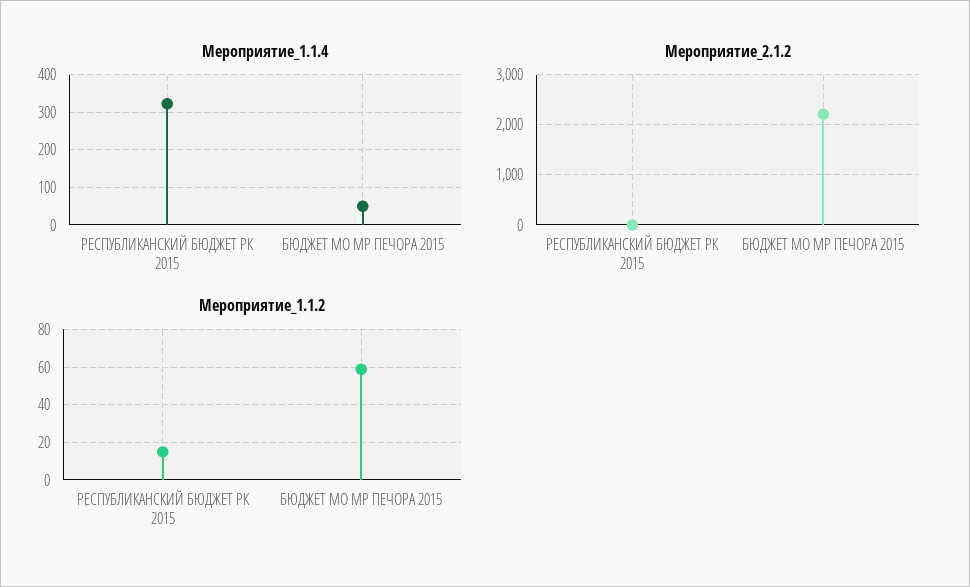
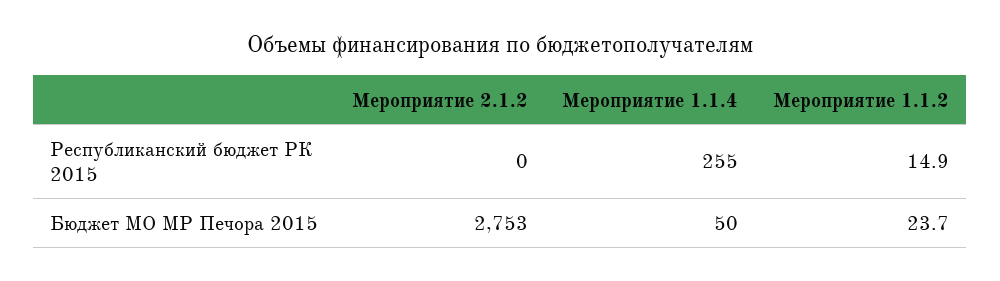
  {
    "Мероприятие_1.1.4": {
-     "РЕСПУБЛИКАНСКИЙ БЮДЖЕТ РК 2015": 320,
+     "РЕСПУБЛИКАНСКИЙ БЮДЖЕТ РК 2015": 255,
      "БЮДЖЕТ МО МР ПЕЧОРА 2015": 50
    },
    "Мероприятие_2.1.2": {
      "РЕСПУБЛИКАНСКИЙ БЮДЖЕТ РК 2015": 0,
-     "БЮДЖЕТ МО МР ПЕЧОРА 2015": 2200
+     "БЮДЖЕТ МО МР ПЕЧОРА 2015": 2753
    },
    "Мероприятие_1.1.2": {
      "РЕСПУБЛИКАНСКИЙ БЮДЖЕТ РК 2015": 14.9,
-     "БЮДЖЕТ МО МР ПЕЧОРА 2015": 60
+     "БЮДЖЕТ МО МР ПЕЧОРА 2015": 23.7
    }
  }

